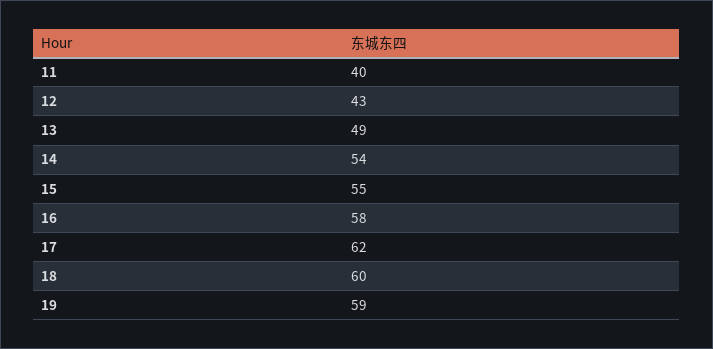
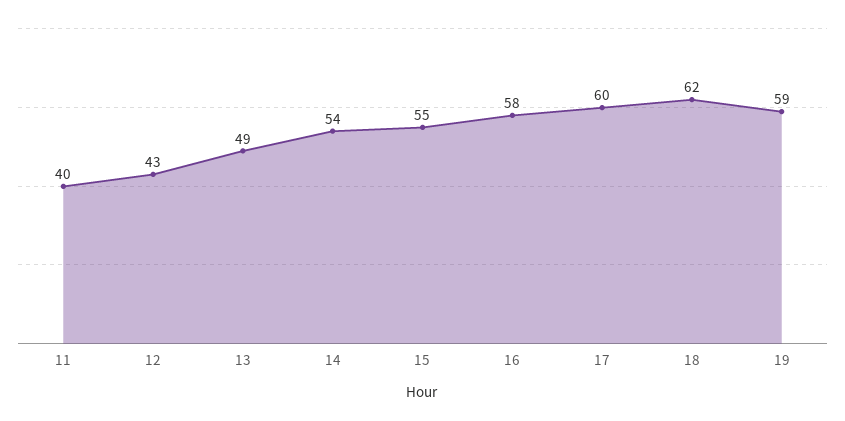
  {
    "11": 40,
    "12": 43,
    "13": 49,
    "14": 54,
    "15": 55,
    "16": 58,
-   "17": 62,
+   "17": 60,
-   "18": 60,
+   "18": 62,
    "19": 59
  }

